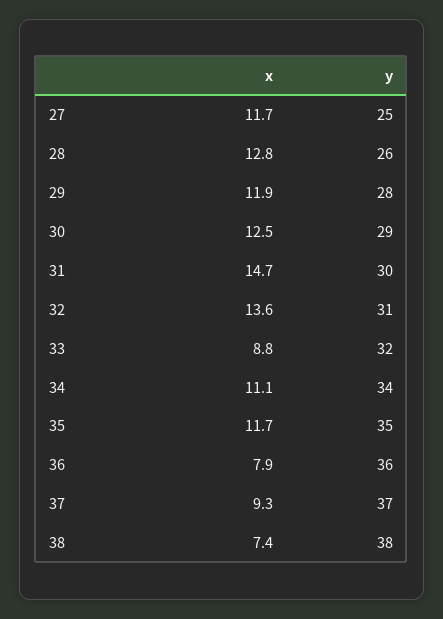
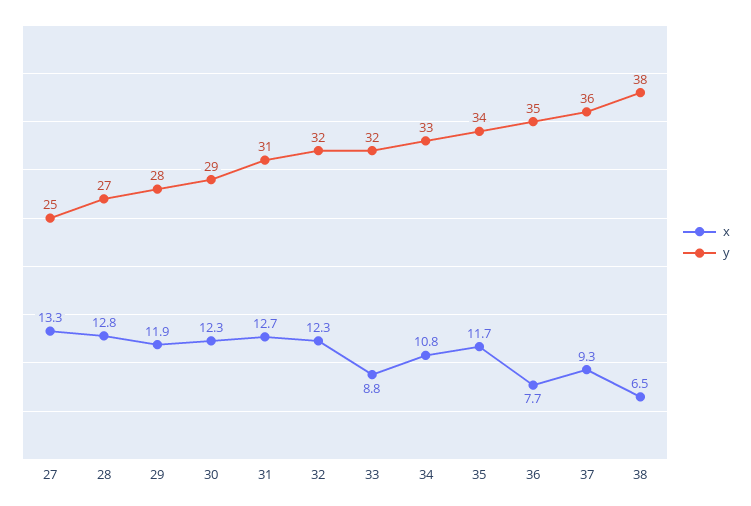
  {
    "x": {
-     "27": 11.7,
+     "27": 13.3,
      "28": 12.8,
      "29": 11.9,
-     "30": 12.5,
+     "30": 12.3,
-     "31": 14.7,
+     "31": 12.7,
-     "32": 13.6,
+     "32": 12.3,
      "33": 8.8,
-     "34": 11.1,
+     "34": 10.8,
      "35": 11.7,
-     "36": 7.9,
+     "36": 7.7,
      "37": 9.3,
-     "38": 7.4
+     "38": 6.5
    },
    "y": {
      "27": 25,
-     "28": 26,
+     "28": 27,
      "29": 28,
      "30": 29,
-     "31": 30,
+     "31": 31,
-     "32": 31,
+     "32": 32,
      "33": 32,
-     "34": 34,
+     "34": 33,
-     "35": 35,
+     "35": 34,
-     "36": 36,
+     "36": 35,
-     "37": 37,
+     "37": 36,
      "38": 38
    }
  }

